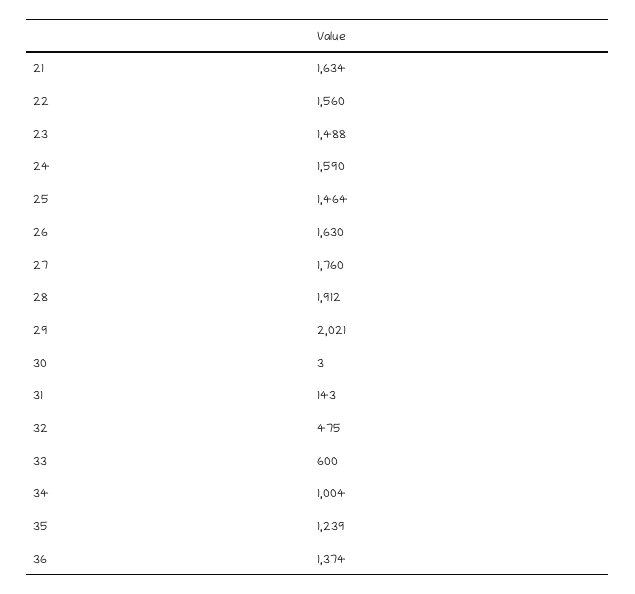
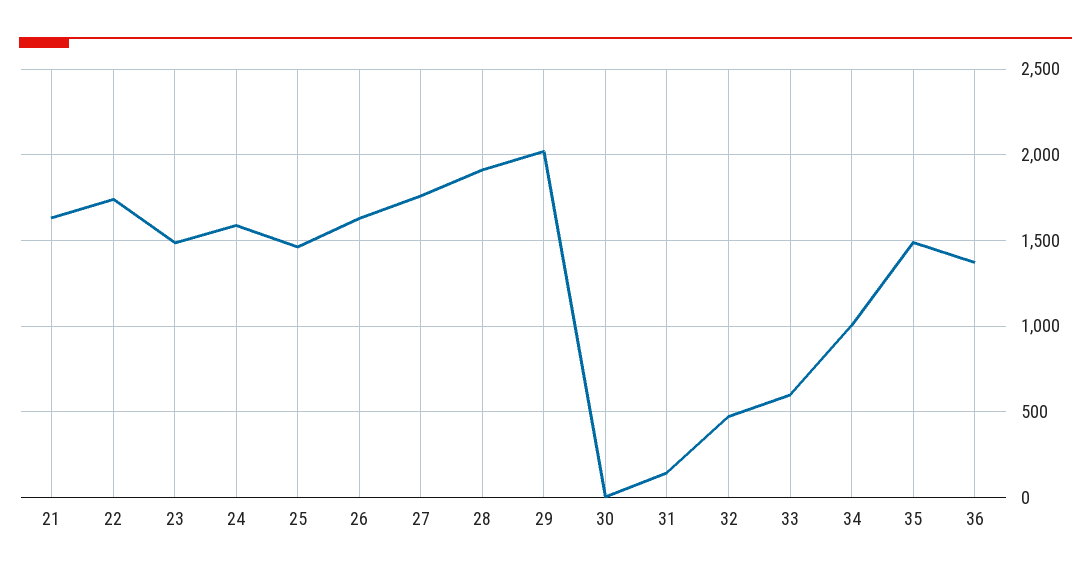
  {
    "21": 1634,
-   "22": 1560,
+   "22": 1750,
    "23": 1488,
    "24": 1590,
    "25": 1464,
    "26": 1630,
    "27": 1760,
    "28": 1912,
    "29": 2021,
    "30": 3,
    "31": 143,
    "32": 475,
    "33": 600,
    "34": 1004,
-   "35": 1239,
+   "35": 1500,
    "36": 1374
  }

